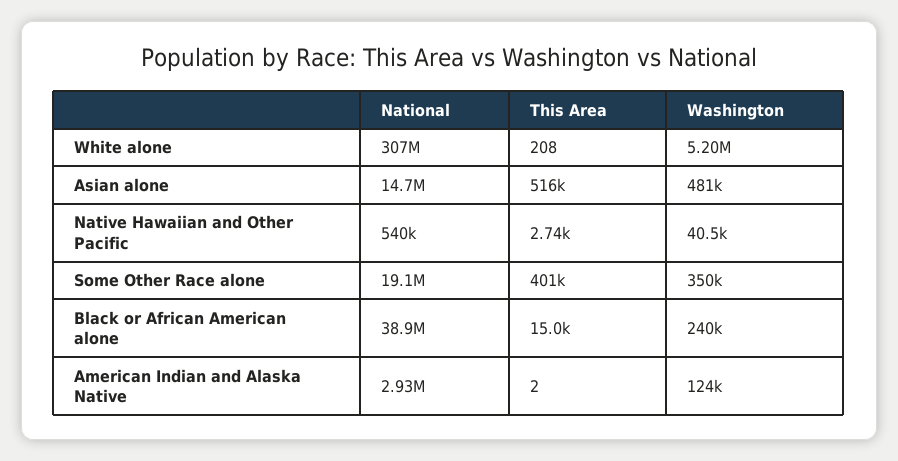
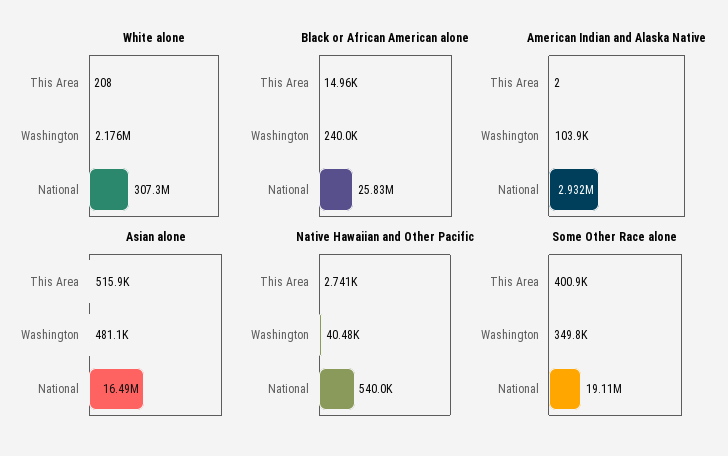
  {
    "White alone": {
      "National": 307300000,
      "This Area": 208,
-     "Washington": 5200000
+     "Washington": 2176000
    },
    "Asian alone": {
-     "National": 14700000,
+     "National": 16490000,
      "This Area": 515900,
      "Washington": 481100
    },
    "Native Hawaiian and Other Pacific": {
      "National": 540000,
      "This Area": 2741,
      "Washington": 40480
    },
    "Some Other Race alone": {
      "National": 19110000,
      "This Area": 400900,
      "Washington": 349800
    },
    "Black or African American alone": {
-     "National": 38900000,
+     "National": 25830000,
      "This Area": 14960,
      "Washington": 240000
    },
    "American Indian and Alaska Native": {
      "National": 2932000,
      "This Area": 2,
-     "Washington": 124000
+     "Washington": 103900
    }
  }

